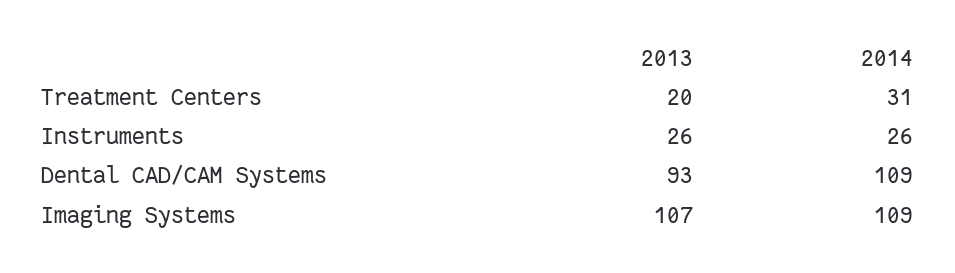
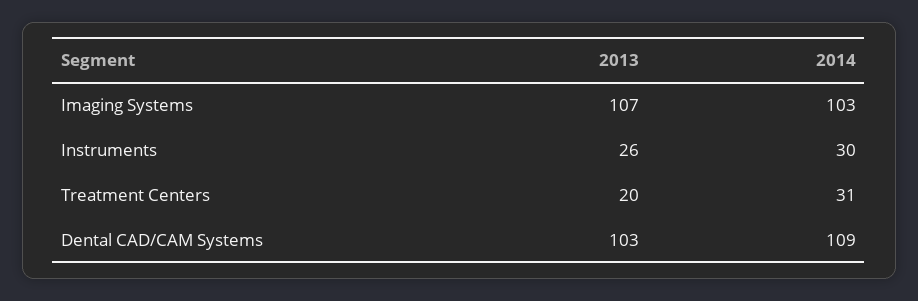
  {
    "2013": {
      "Treatment Centers": 20,
      "Instruments": 26,
-     "Dental CAD/CAM Systems": 93,
+     "Dental CAD/CAM Systems": 103,
      "Imaging Systems": 107
    },
    "2014": {
      "Treatment Centers": 31,
-     "Instruments": 26,
+     "Instruments": 30,
      "Dental CAD/CAM Systems": 109,
-     "Imaging Systems": 109
+     "Imaging Systems": 103
    }
  }

